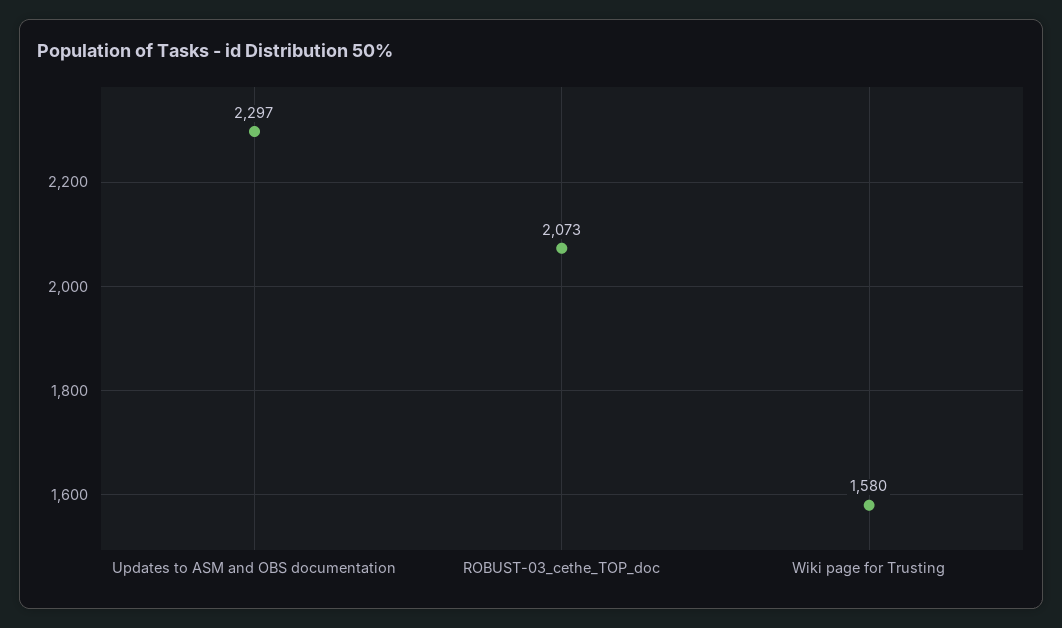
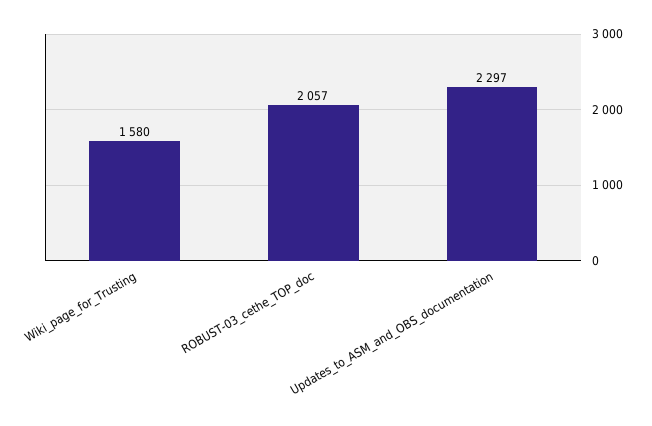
  {
    "Updates to ASM and OBS documentation": 2297,
-   "ROBUST-03_cethe_TOP_doc": 2073,
+   "ROBUST-03_cethe_TOP_doc": 2057,
    "Wiki page for Trusting": 1580
  }

